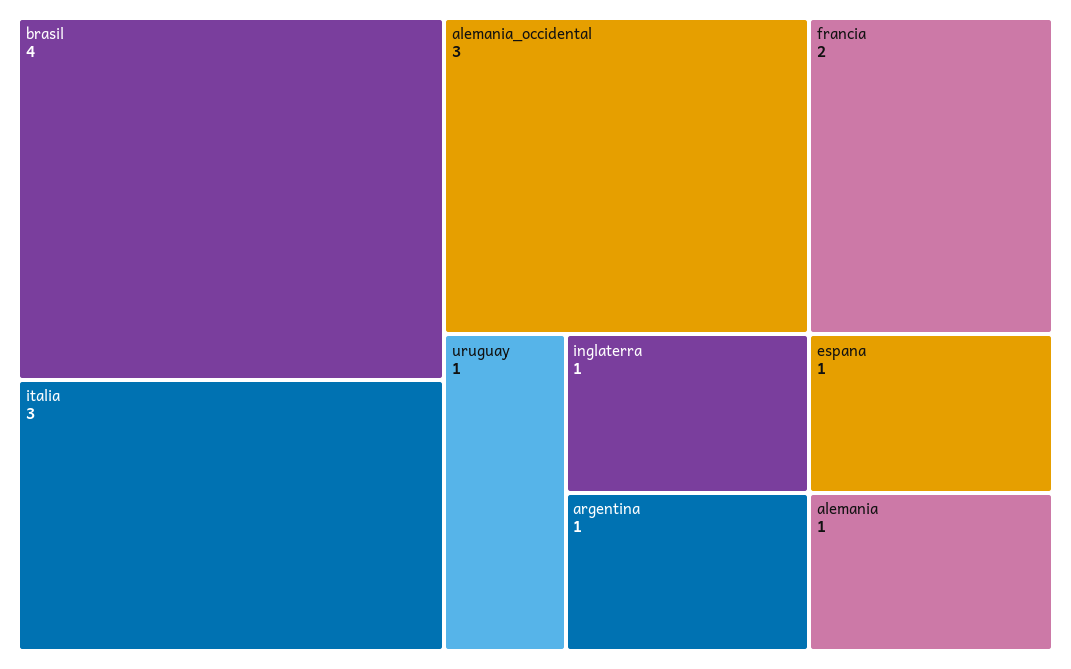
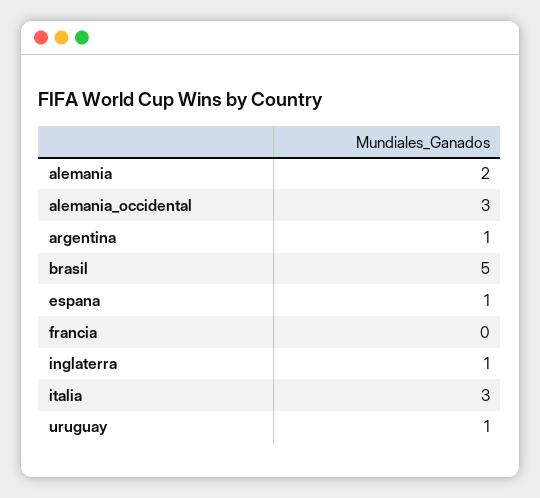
  {
-   "brasil": 4,
+   "brasil": 5,
    "italia": 3,
    "alemania_occidental": 3,
-   "francia": 2,
+   "francia": 0,
    "uruguay": 1,
    "inglaterra": 1,
    "argentina": 1,
    "espana": 1,
-   "alemania": 1
+   "alemania": 2
  }

